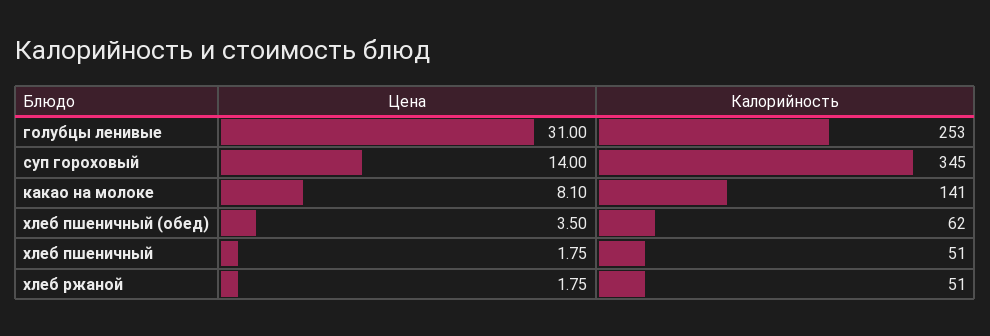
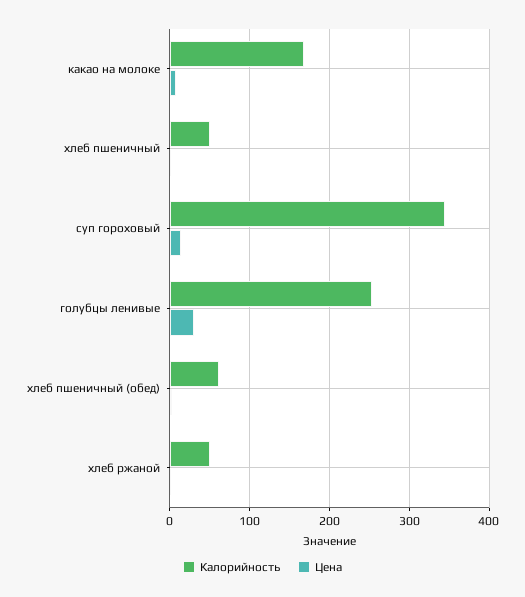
  {
    "Цена": {
      "голубцы ленивые": 31,
      "суп гороховый": 14,
      "какао на молоке": 8.1,
      "хлеб пшеничный (обед)": 3.5,
      "хлеб пшеничный": 1.75,
      "хлеб ржаной": 1.75
    },
    "Калорийность": {
      "голубцы ленивые": 253,
      "суп гороховый": 345,
-     "какао на молоке": 141,
+     "какао на молоке": 170,
      "хлеб пшеничный (обед)": 62,
      "хлеб пшеничный": 51,
      "хлеб ржаной": 51
    }
  }

